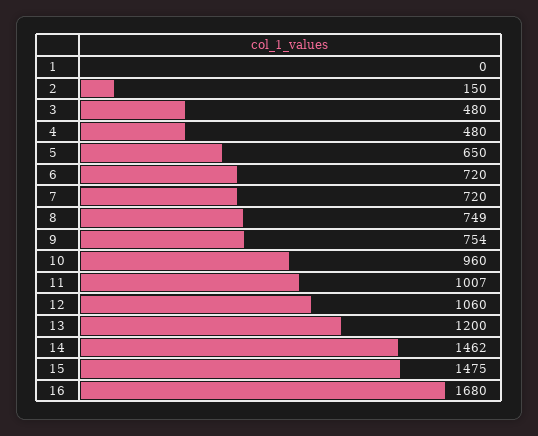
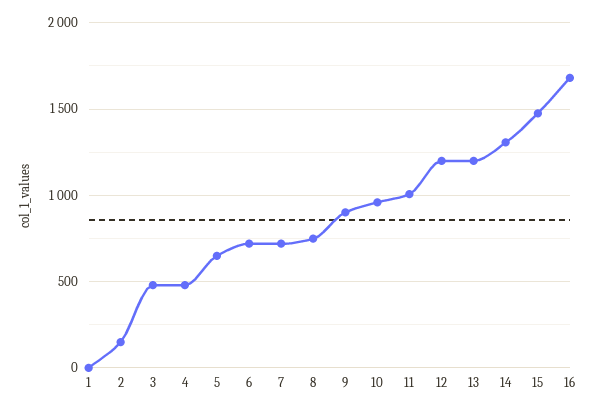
  {
    "1": 0,
    "2": 150,
    "3": 480,
    "4": 480,
    "5": 650,
    "6": 720,
    "7": 720,
    "8": 749,
-   "9": 754,
+   "9": 900,
    "10": 960,
    "11": 1007,
-   "12": 1060,
+   "12": 1200,
    "13": 1200,
-   "14": 1462,
+   "14": 1300,
    "15": 1475,
    "16": 1680
  }

